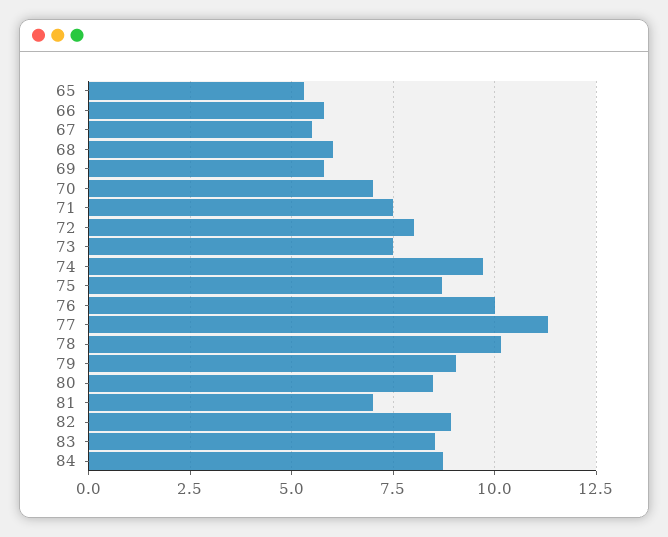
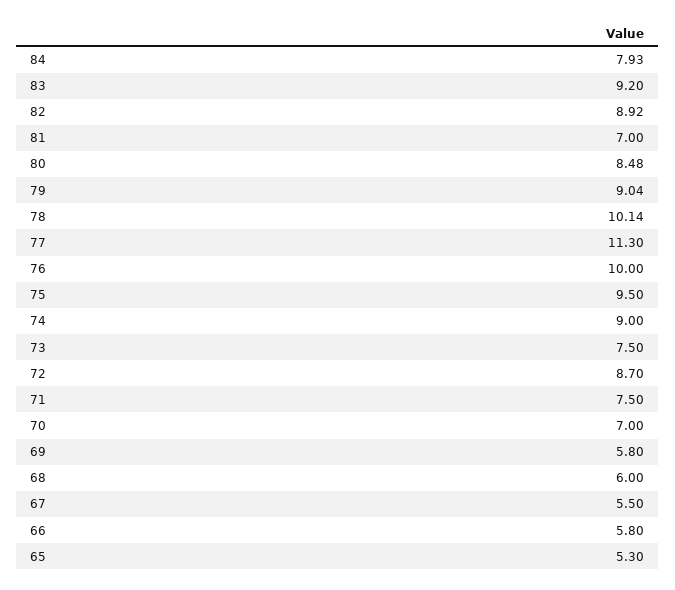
  {
    "65": 5.3,
    "66": 5.8,
    "67": 5.5,
    "68": 6,
    "69": 5.8,
    "70": 7,
    "71": 7.5,
-   "72": 8,
+   "72": 8.7,
    "73": 7.5,
-   "74": 9.75,
+   "74": 9,
-   "75": 8.75,
+   "75": 9.5,
    "76": 10,
    "77": 11.3,
    "78": 10.14,
    "79": 9.04,
    "80": 8.48,
    "81": 7,
    "82": 8.92,
-   "83": 8.5,
+   "83": 9.2,
-   "84": 8.75
+   "84": 7.93
  }

